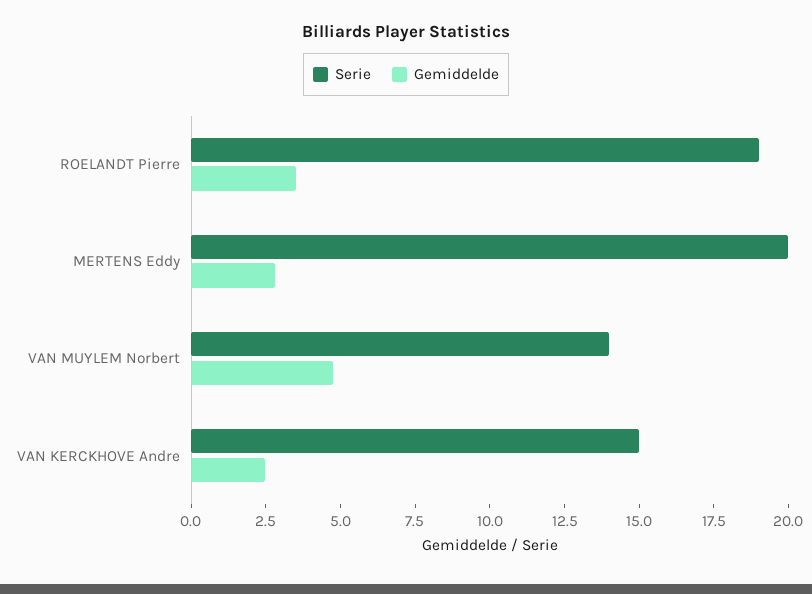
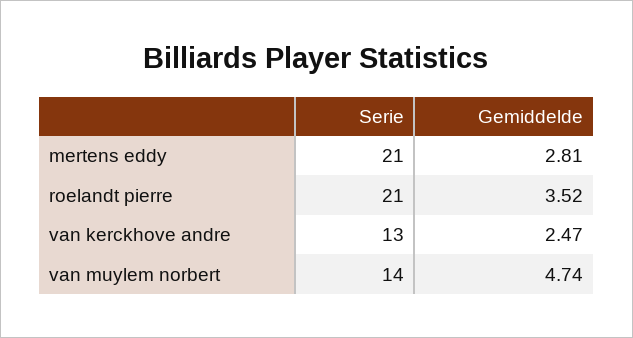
  {
    "Serie": {
-     "ROELANDT Pierre": 19,
+     "ROELANDT Pierre": 21,
-     "MERTENS Eddy": 20,
+     "MERTENS Eddy": 21,
      "VAN MUYLEM Norbert": 14,
-     "VAN KERCKHOVE Andre": 15
+     "VAN KERCKHOVE Andre": 13
    },
    "Gemiddelde": {
      "ROELANDT Pierre": 3.52,
      "MERTENS Eddy": 2.81,
      "VAN MUYLEM Norbert": 4.74,
      "VAN KERCKHOVE Andre": 2.47
    }
  }

